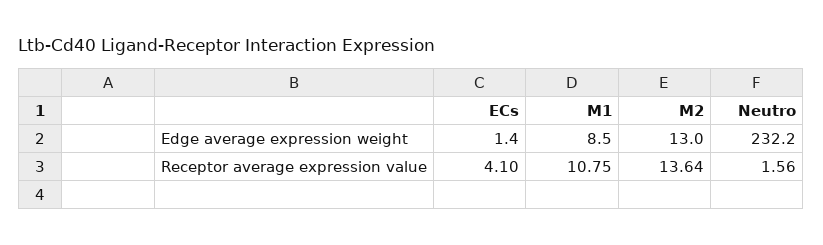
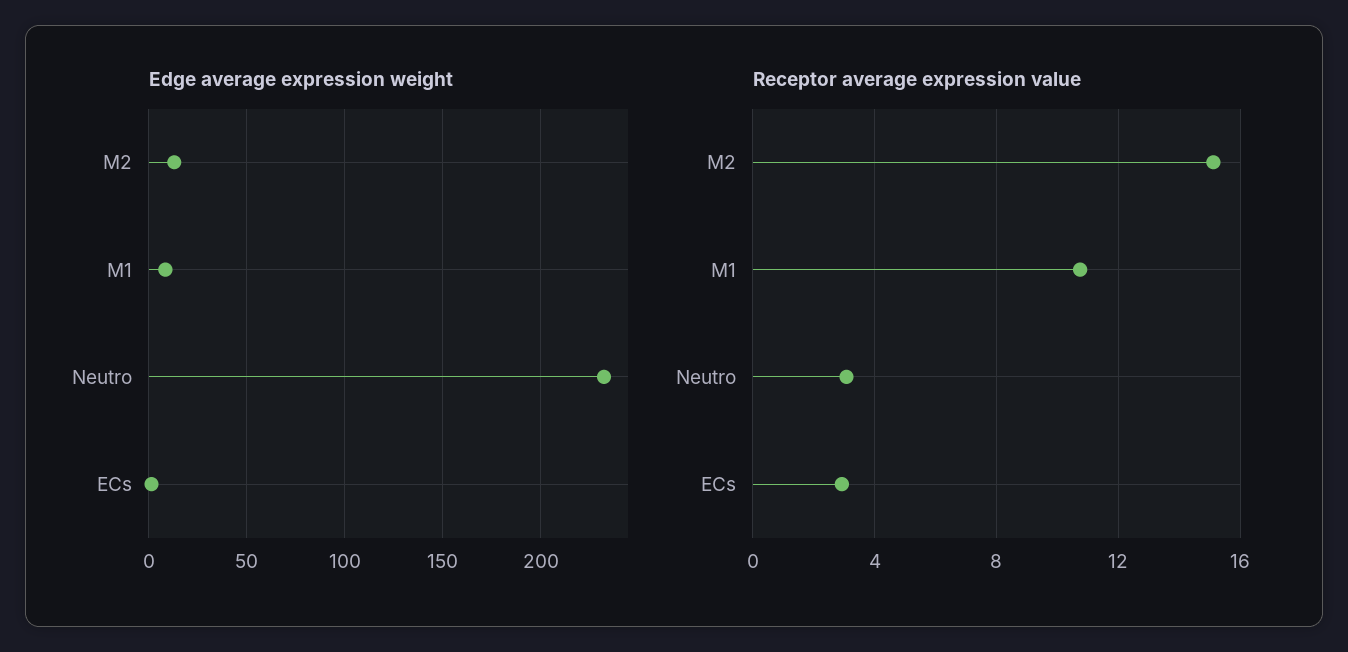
  {
    "Edge average expression weight": {
      "ECs": 1.4,
      "M1": 8.5,
      "M2": 13,
      "Neutro": 232.2
    },
    "Receptor average expression value": {
-     "ECs": 4.1,
+     "ECs": 3,
      "M1": 10.75,
-     "M2": 13.64,
+     "M2": 15,
-     "Neutro": 1.56
+     "Neutro": 3
    }
  }

